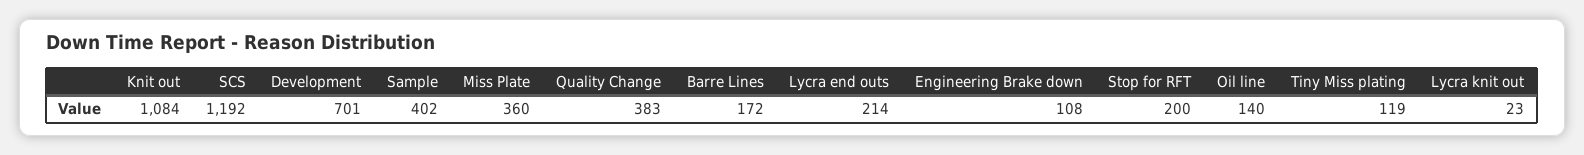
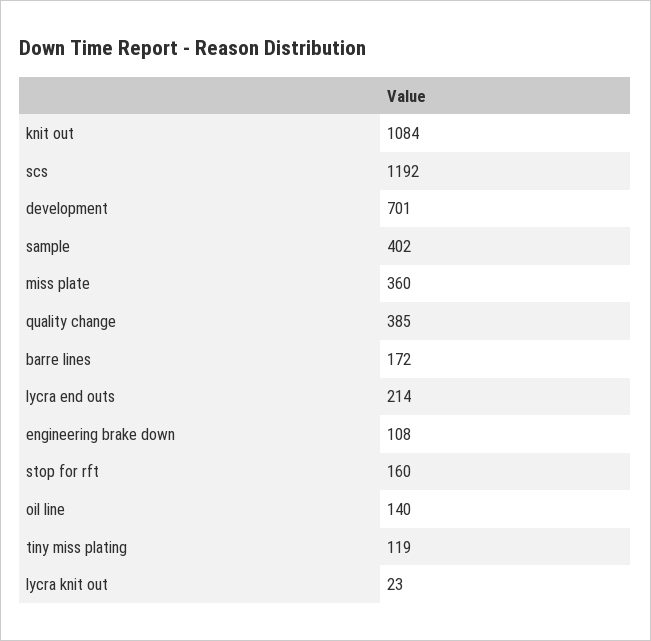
  {
    "Knit out": 1084,
    "SCS": 1192,
    "Development": 701,
    "Sample": 402,
    "Miss Plate": 360,
-   "Quality Change": 383,
+   "Quality Change": 385,
    "Barre Lines": 172,
    "Lycra end outs": 214,
    "Engineering Brake down": 108,
-   "Stop for RFT": 200,
+   "Stop for RFT": 160,
    "Oil line": 140,
    "Tiny Miss plating": 119,
    "Lycra knit out": 23
  }

